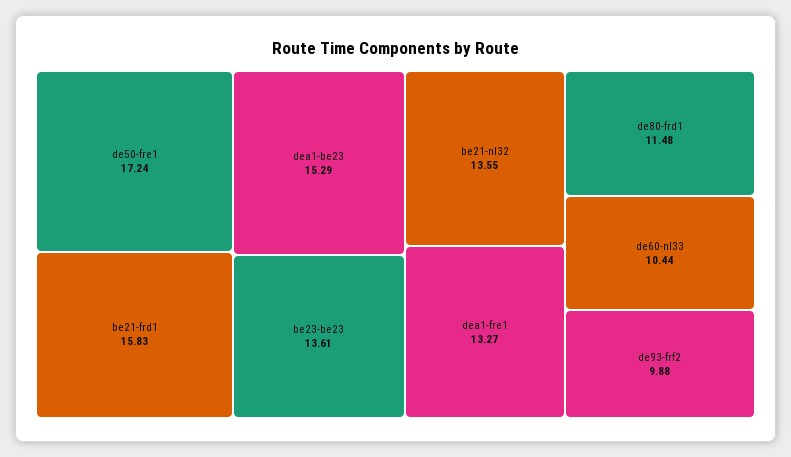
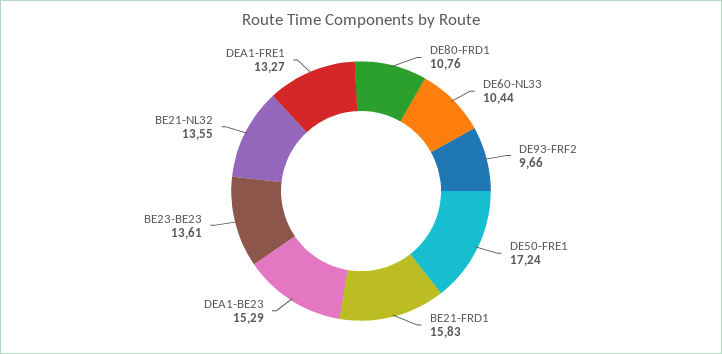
  {
    "de50-fre1": 17.24,
    "be21-frd1": 15.83,
    "dea1-be23": 15.29,
    "be23-be23": 13.61,
    "be21-nl32": 13.55,
    "dea1-fre1": 13.27,
-   "de80-frd1": 11.48,
+   "de80-frd1": 10.76,
    "de60-nl33": 10.44,
-   "de93-frf2": 9.88
+   "de93-frf2": 9.66
  }

